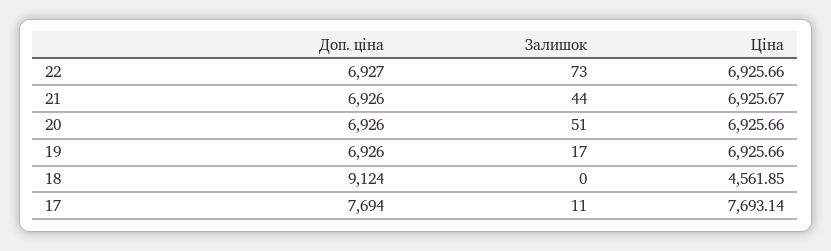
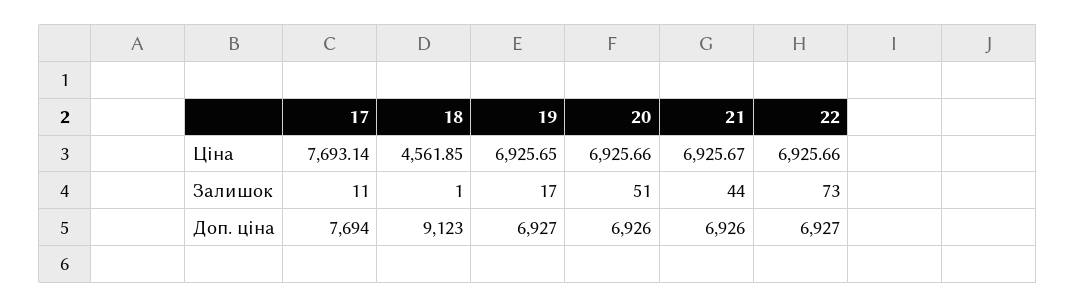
  {
    "Доп. ціна": {
      "22": 6927,
      "21": 6926,
      "20": 6926,
-     "19": 6926,
+     "19": 6927,
-     "18": 9124,
+     "18": 9123,
      "17": 7694
    },
    "Залишок": {
      "22": 73,
      "21": 44,
      "20": 51,
      "19": 17,
-     "18": 0,
+     "18": 1,
      "17": 11
    },
    "Ціна": {
      "22": 6925.66,
      "21": 6925.67,
      "20": 6925.66,
-     "19": 6925.66,
+     "19": 6925.65,
      "18": 4561.85,
      "17": 7693.14
    }
  }

